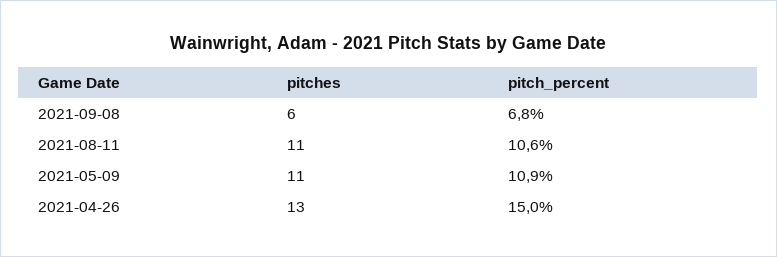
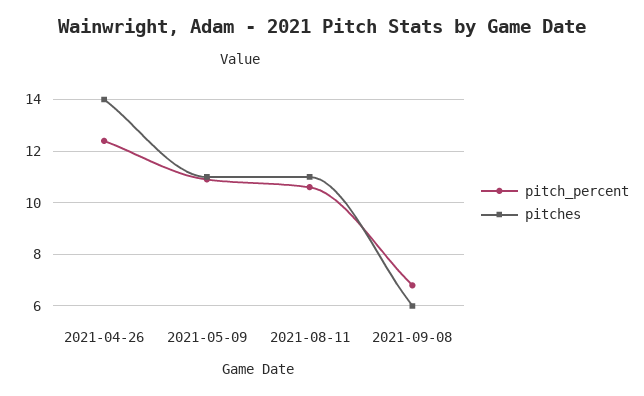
  {
    "pitches": {
      "2021-09-08": 6,
      "2021-08-11": 11,
      "2021-05-09": 11,
-     "2021-04-26": 13
+     "2021-04-26": 14
    },
    "pitch_percent": {
      "2021-09-08": 6.8,
      "2021-08-11": 10.6,
      "2021-05-09": 10.9,
-     "2021-04-26": 15
+     "2021-04-26": 12.5
    }
  }

